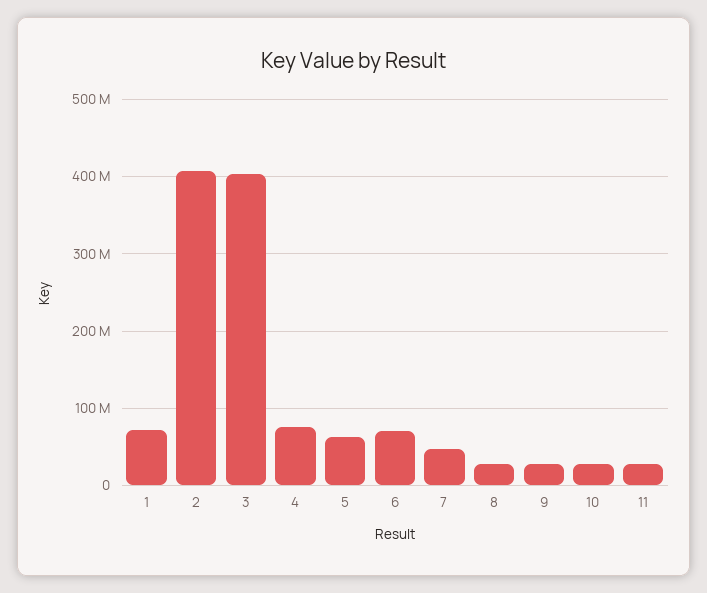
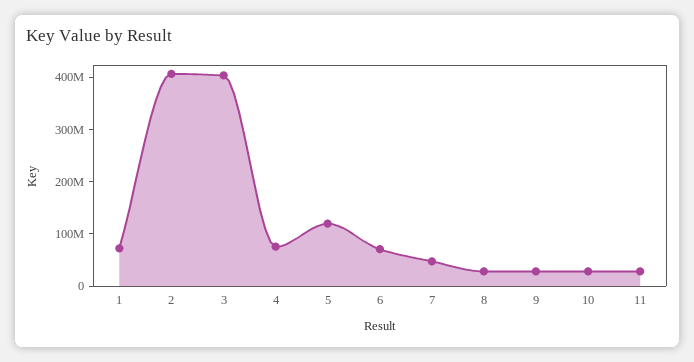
  {
    "1": 70000000,
    "2": 410000000,
    "3": 400000000,
    "4": 80000000,
-   "5": 60000000,
+   "5": 120000000,
    "6": 70000000,
    "7": 50000000,
    "8": 30000000,
    "9": 30000000,
    "10": 30000000,
    "11": 30000000
  }

